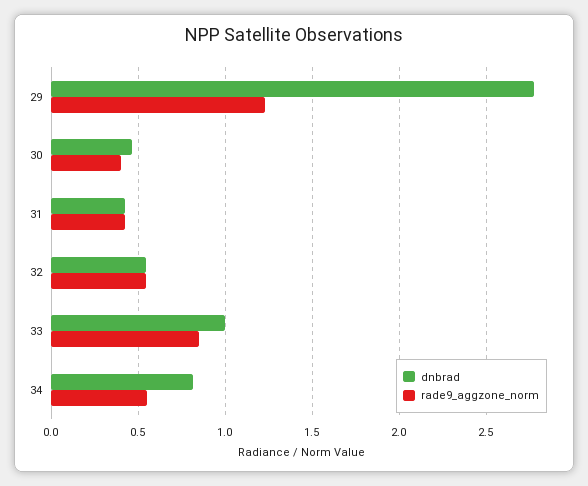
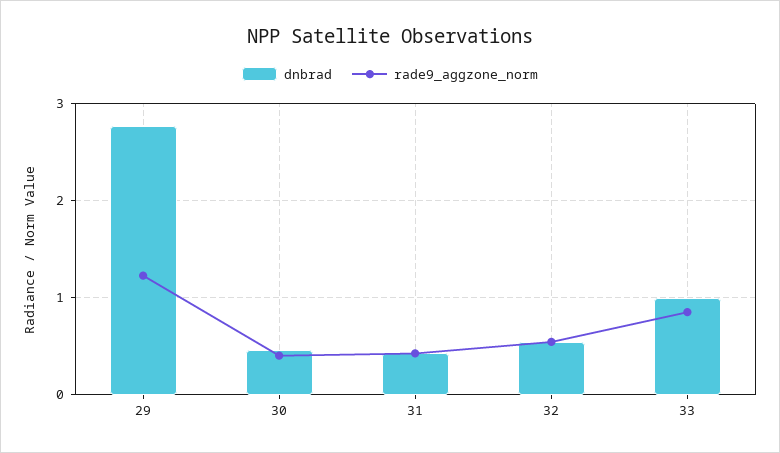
  {
    "dnbrad": {
      "29": 2.75,
      "30": 0.45,
      "31": 0.45,
      "32": 0.55,
-     "33": 1,
+     "33": 1
-     "34": 0.8
    },
    "rade9_aggzone_norm": {
      "29": 1.25,
      "30": 0.4,
      "31": 0.45,
      "32": 0.55,
-     "33": 0.85,
+     "33": 0.85
-     "34": 0.55
    }
  }

